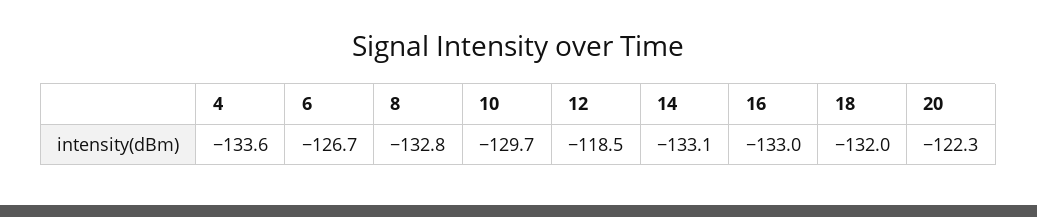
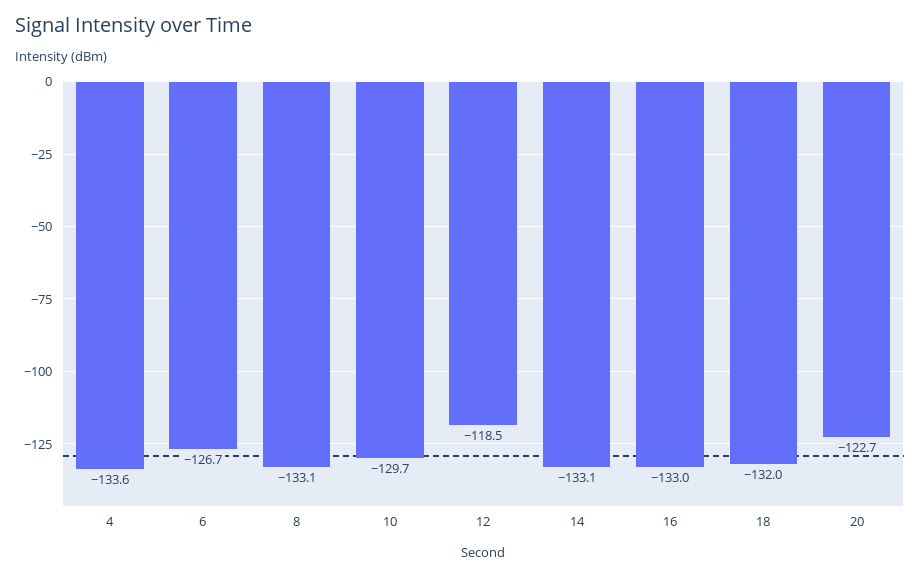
  {
    "4": -133.6,
    "6": -126.7,
-   "8": -132.8,
+   "8": -133.1,
    "10": -129.7,
    "12": -118.5,
    "14": -133.1,
    "16": -133,
    "18": -132,
-   "20": -122.3
+   "20": -122.7
  }

